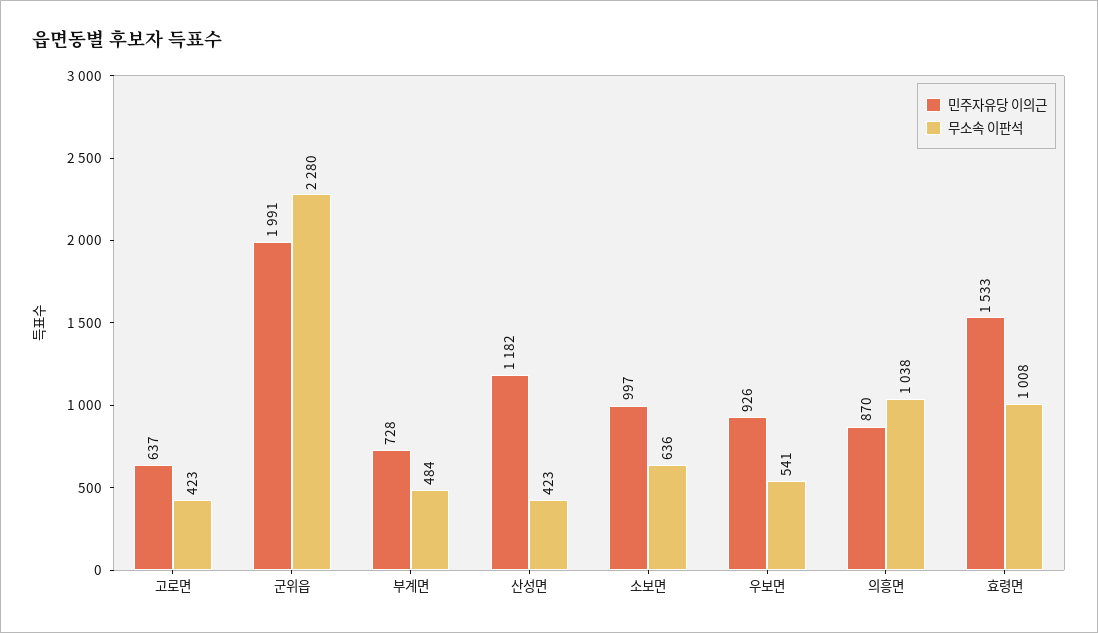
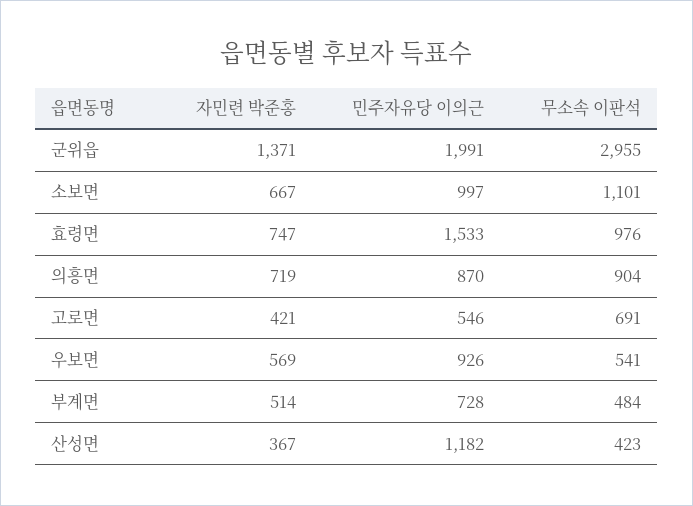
  {
    "민주자유당 이의근": {
-     "고로면": 637,
+     "고로면": 546,
      "군위읍": 1991,
      "부계면": 728,
      "산성면": 1182,
      "소보면": 997,
      "우보면": 926,
      "의흥면": 870,
      "효령면": 1533
    },
    "무소속 이판석": {
-     "고로면": 423,
+     "고로면": 691,
-     "군위읍": 2280,
+     "군위읍": 2955,
      "부계면": 484,
      "산성면": 423,
-     "소보면": 636,
+     "소보면": 1101,
      "우보면": 541,
-     "의흥면": 1038,
+     "의흥면": 904,
-     "효령면": 1008
+     "효령면": 976
-   }
+   },
+   "자민련 박준홍": {
+     "군위읍": 1371,
+     "소보면": 667,
+     "효령면": 747,
+     "의흥면": 719,
+     "고로면": 421,
+     "우보면": 569,
+     "부계면": 514,
+     "산성면": 367
+   }
  }

